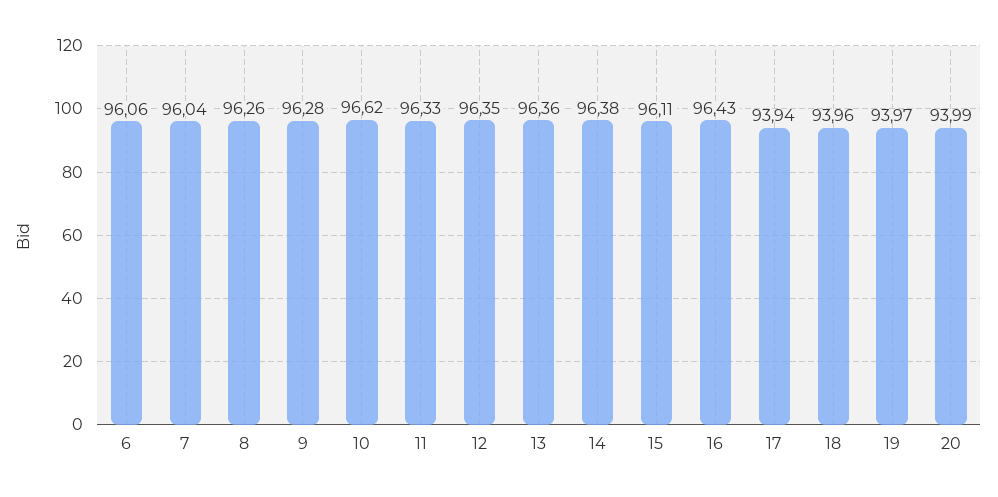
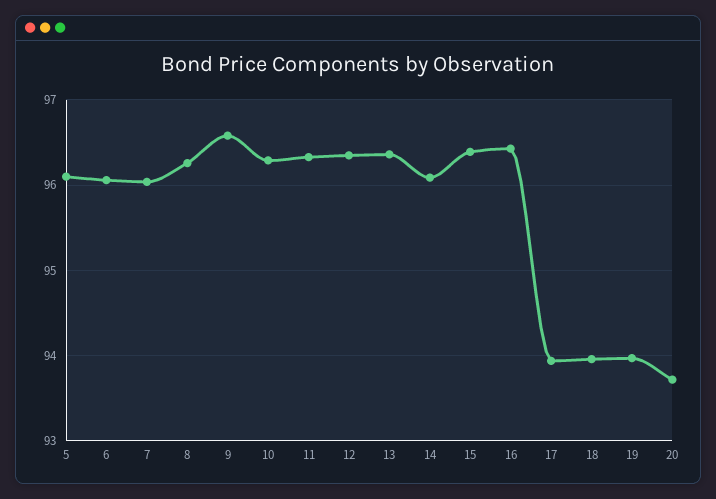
  {
    "6": 96.06,
    "7": 96.04,
    "8": 96.26,
-   "9": 96.28,
+   "9": 96.6,
-   "10": 96.62,
+   "10": 96.3,
    "11": 96.33,
    "12": 96.35,
    "13": 96.36,
-   "14": 96.38,
+   "14": 96.1,
-   "15": 96.11,
+   "15": 96.4,
    "16": 96.43,
    "17": 93.94,
    "18": 93.96,
    "19": 93.97,
-   "20": 93.99
+   "20": 93.7,
+   "5": 96.1
  }

